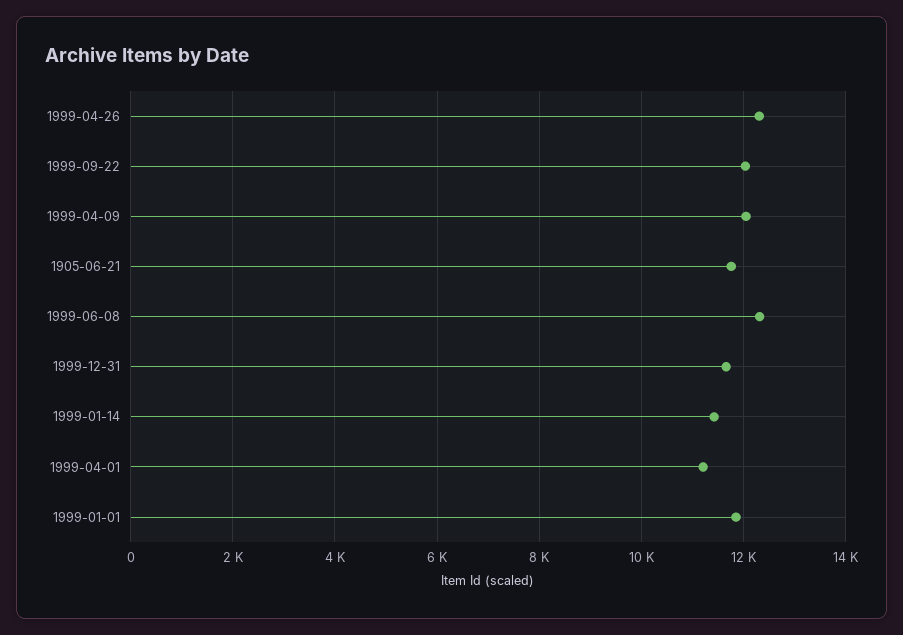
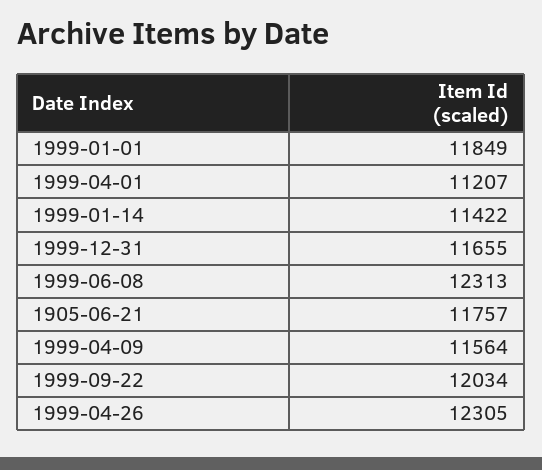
  {
    "1999-04-26": 12305,
    "1999-09-22": 12034,
-   "1999-04-09": 12000,
+   "1999-04-09": 11564,
    "1905-06-21": 11757,
    "1999-06-08": 12313,
    "1999-12-31": 11655,
    "1999-01-14": 11422,
    "1999-04-01": 11207,
    "1999-01-01": 11849
  }

